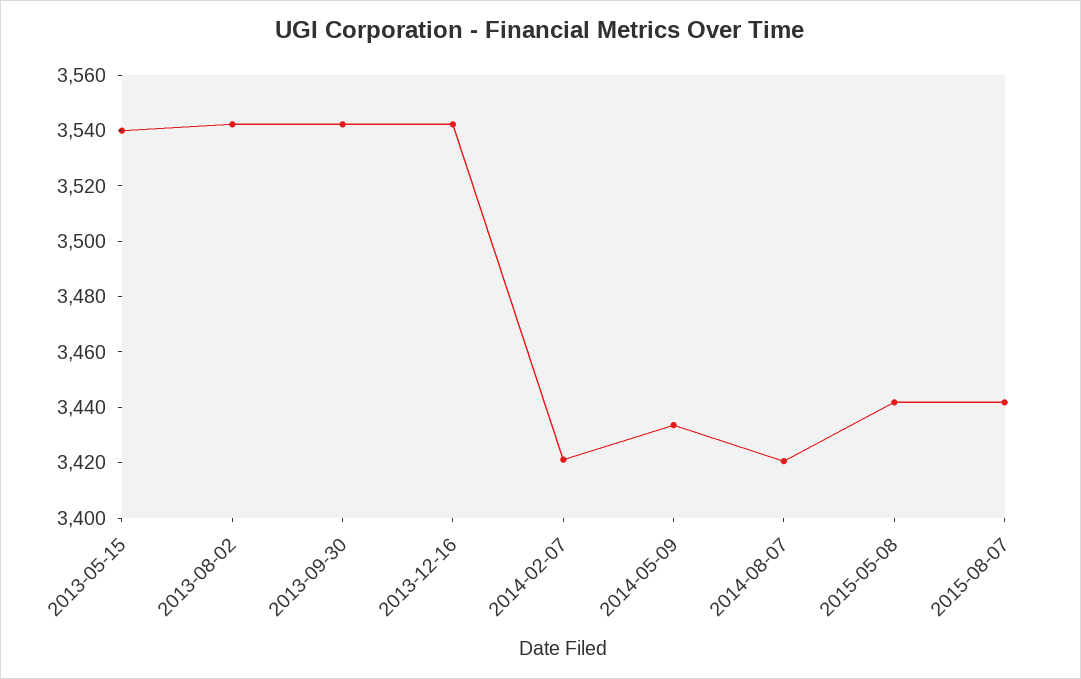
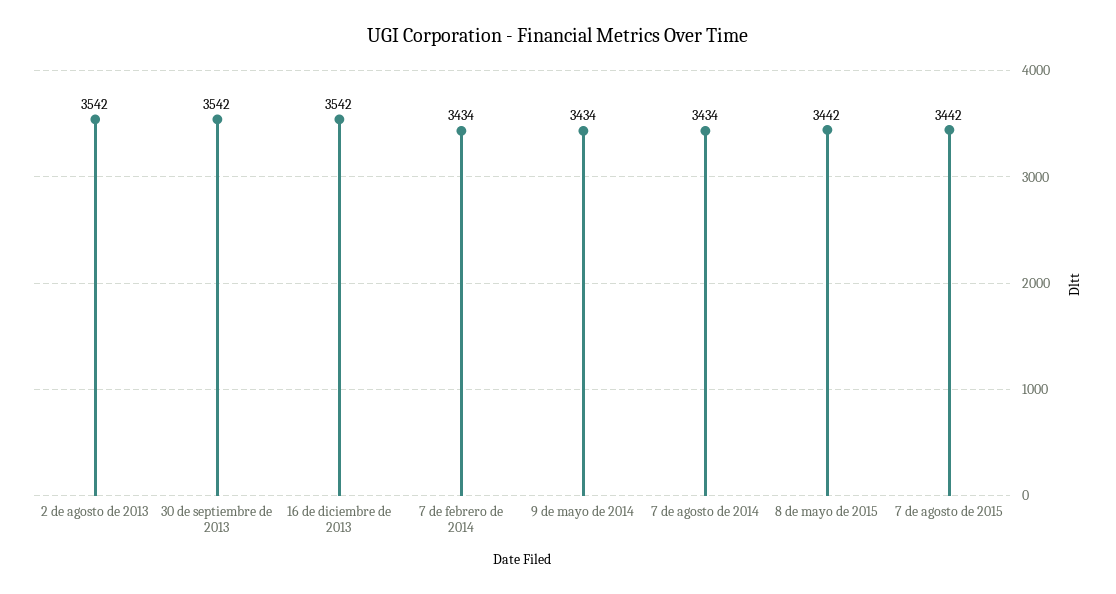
  {
-   "2013-05-15": 3540,
    "2013-08-02": 3542,
    "2013-09-30": 3542,
    "2013-12-16": 3542,
-   "2014-02-07": 3420,
+   "2014-02-07": 3434,
    "2014-05-09": 3434,
-   "2014-08-07": 3420,
+   "2014-08-07": 3434,
    "2015-05-08": 3442,
    "2015-08-07": 3442
  }

